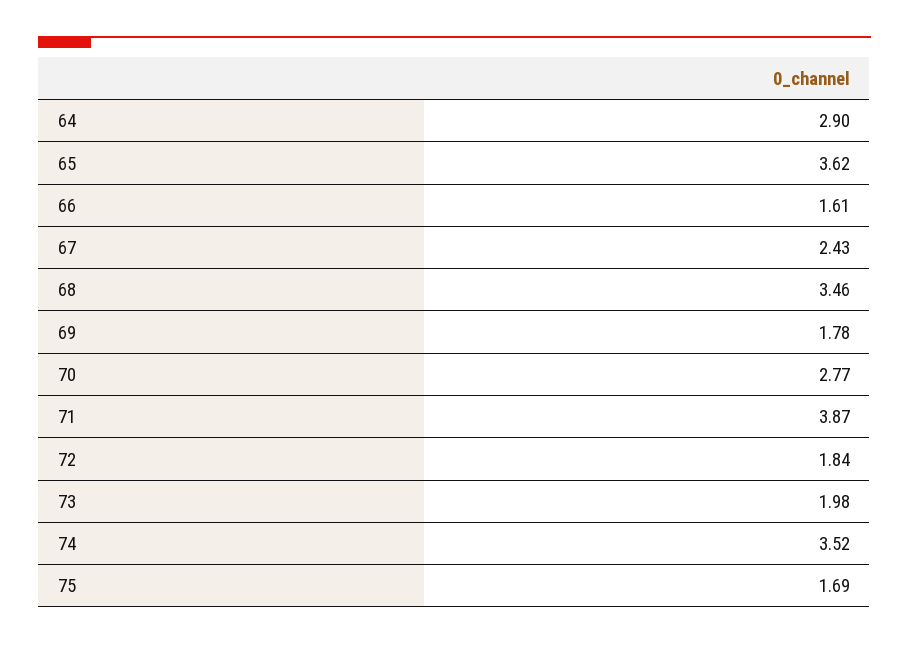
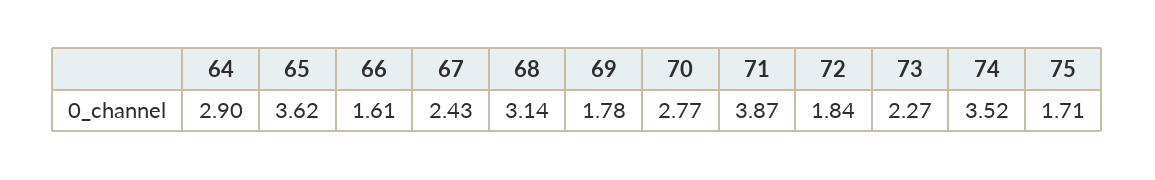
  {
    "64": 2.9,
    "65": 3.62,
    "66": 1.61,
    "67": 2.43,
-   "68": 3.46,
+   "68": 3.14,
    "69": 1.78,
    "70": 2.77,
    "71": 3.87,
    "72": 1.84,
-   "73": 1.98,
+   "73": 2.27,
    "74": 3.52,
-   "75": 1.69
+   "75": 1.71
  }

